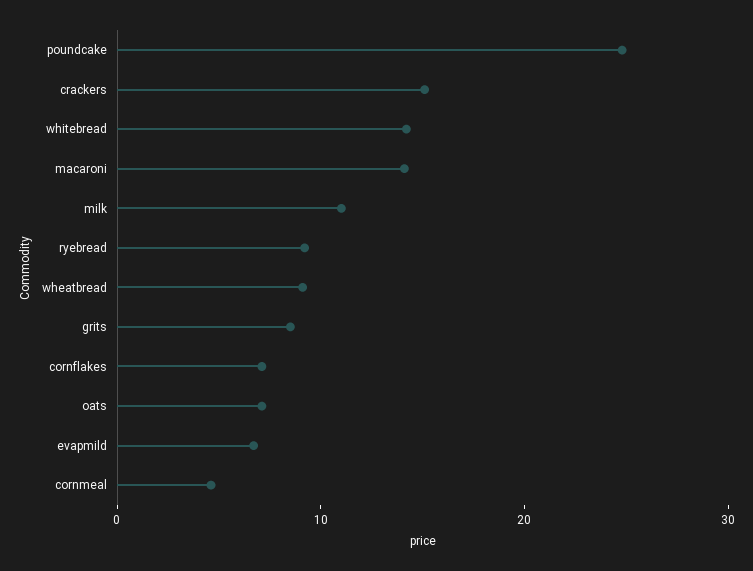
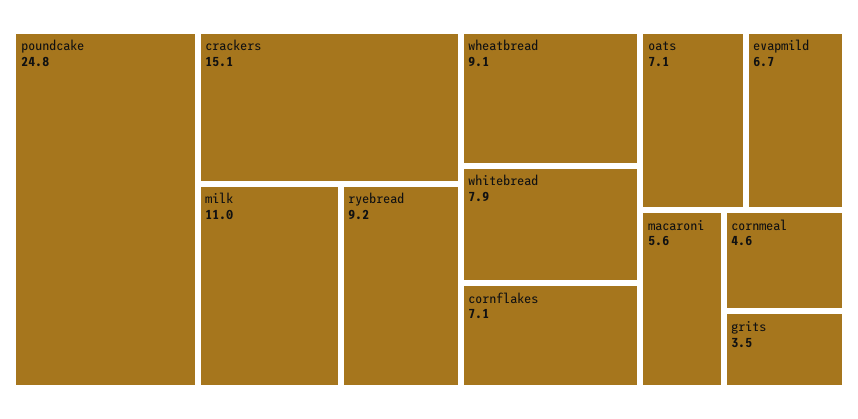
  {
    "poundcake": 24.8,
    "crackers": 15.1,
-   "whitebread": 14,
+   "whitebread": 7.9,
-   "macaroni": 14,
+   "macaroni": 5.6,
    "milk": 11,
    "ryebread": 9.2,
    "wheatbread": 9.1,
-   "grits": 8,
+   "grits": 3.5,
    "cornflakes": 7.1,
    "oats": 7.1,
    "evapmild": 6.7,
    "cornmeal": 4.6
  }

